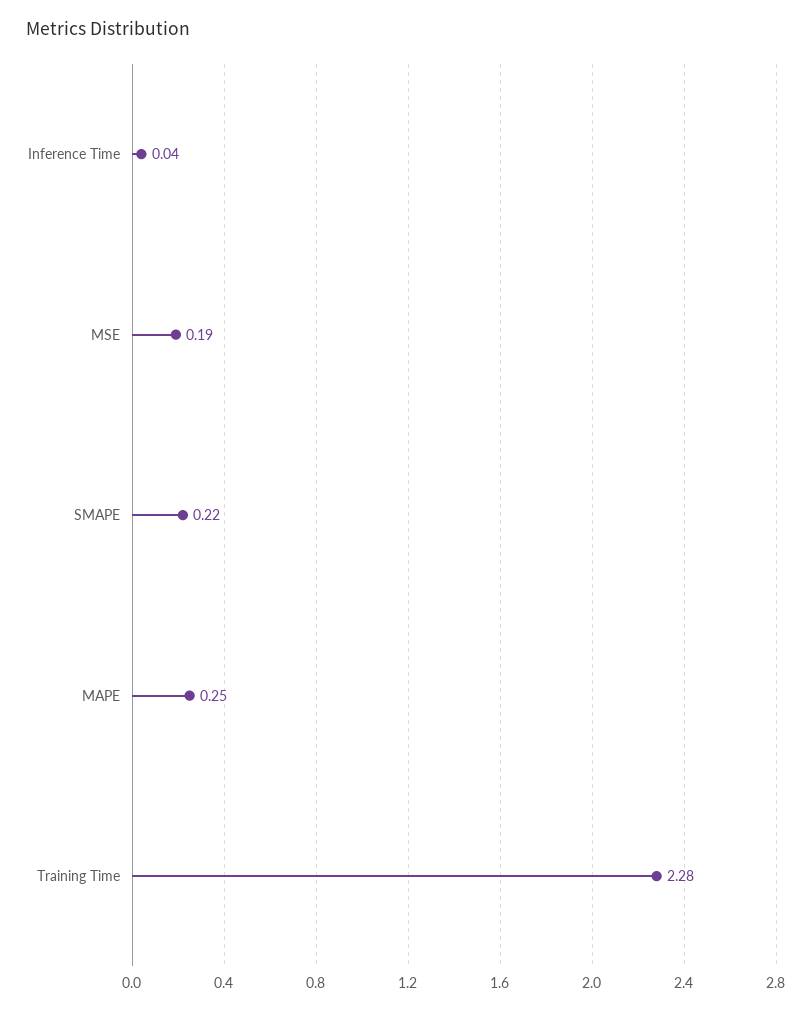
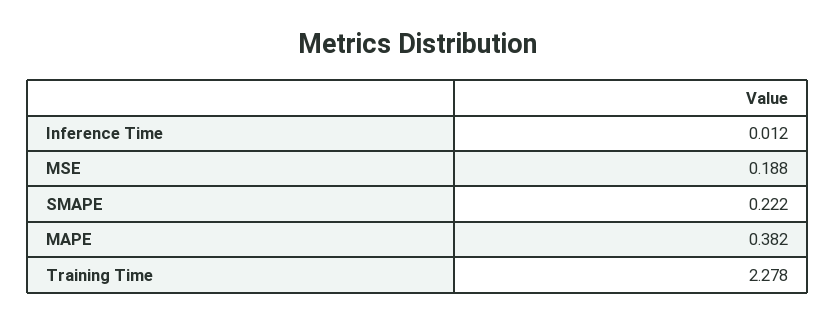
  {
-   "Inference Time": 0.04,
+   "Inference Time": 0.012,
    "MSE": 0.188,
    "SMAPE": 0.222,
-   "MAPE": 0.25,
+   "MAPE": 0.382,
    "Training Time": 2.278
  }

